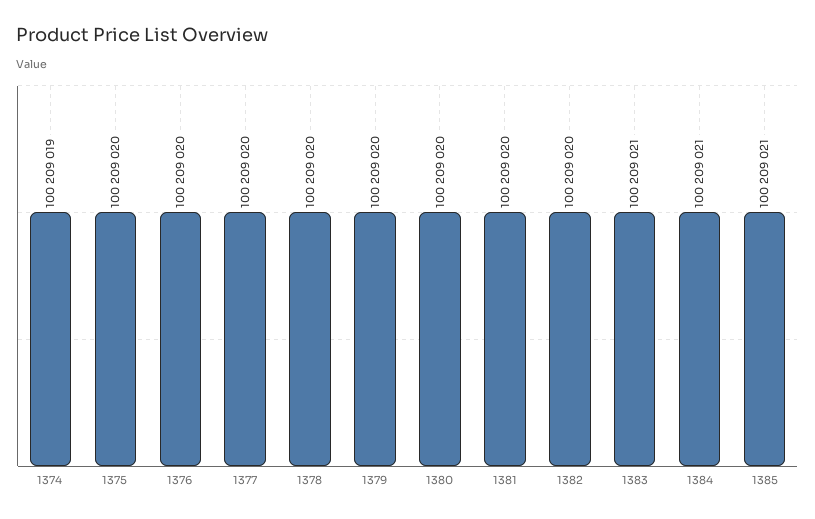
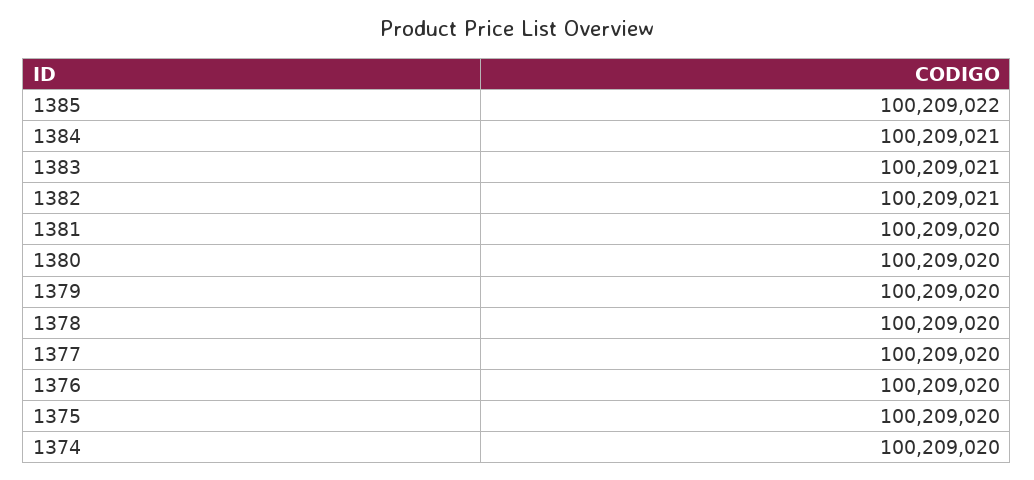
  {
-   "1374": 100209019,
+   "1374": 100209020,
    "1375": 100209020,
    "1376": 100209020,
    "1377": 100209020,
    "1378": 100209020,
    "1379": 100209020,
    "1380": 100209020,
    "1381": 100209020,
-   "1382": 100209020,
+   "1382": 100209021,
    "1383": 100209021,
    "1384": 100209021,
-   "1385": 100209021
+   "1385": 100209022
  }

